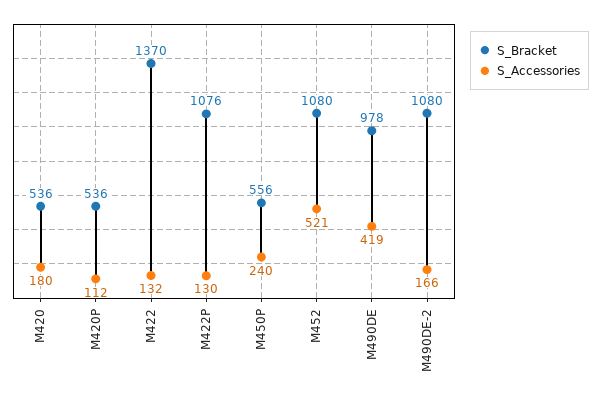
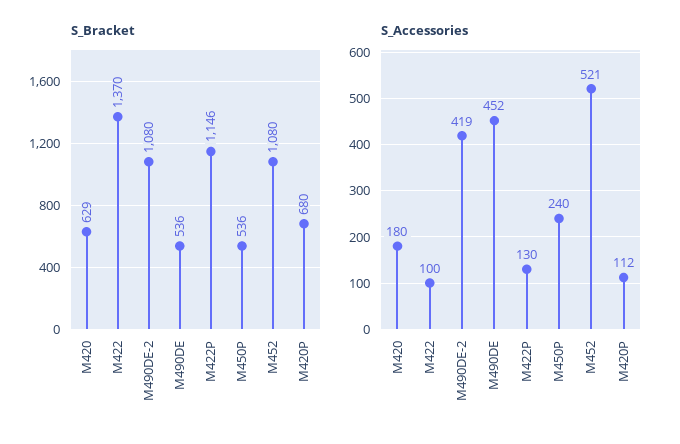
  {
    "S_Bracket": {
-     "M420": 536,
+     "M420": 629,
-     "M420P": 536,
+     "M420P": 680,
      "M422": 1370,
-     "M422P": 1076,
+     "M422P": 1146,
-     "M450P": 556,
+     "M450P": 536,
      "M452": 1080,
-     "M490DE": 978,
+     "M490DE": 536,
      "M490DE-2": 1080
    },
    "S_Accessories": {
      "M420": 180,
      "M420P": 112,
-     "M422": 132,
+     "M422": 100,
      "M422P": 130,
      "M450P": 240,
      "M452": 521,
-     "M490DE": 419,
+     "M490DE": 452,
-     "M490DE-2": 166
+     "M490DE-2": 419
    }
  }

